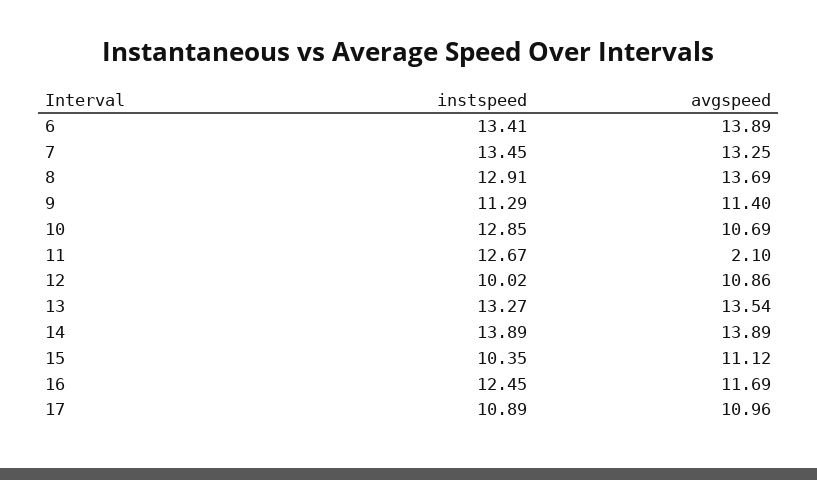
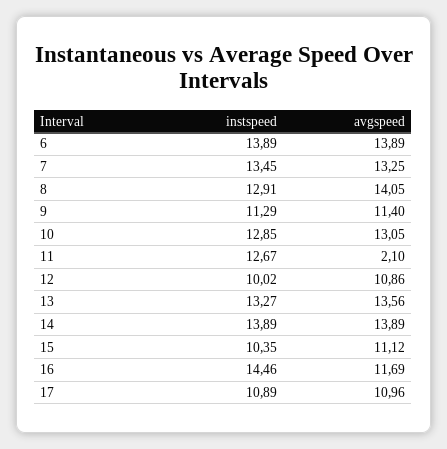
  {
    "instspeed": {
-     "6": 13.41,
+     "6": 13.89,
      "7": 13.45,
      "8": 12.91,
      "9": 11.29,
      "10": 12.85,
      "11": 12.67,
      "12": 10.02,
      "13": 13.27,
      "14": 13.89,
      "15": 10.35,
-     "16": 12.45,
+     "16": 14.46,
      "17": 10.89
    },
    "avgspeed": {
      "6": 13.89,
      "7": 13.25,
-     "8": 13.69,
+     "8": 14.05,
      "9": 11.4,
-     "10": 10.69,
+     "10": 13.05,
      "11": 2.1,
      "12": 10.86,
-     "13": 13.54,
+     "13": 13.56,
      "14": 13.89,
      "15": 11.12,
      "16": 11.69,
      "17": 10.96
    }
  }

